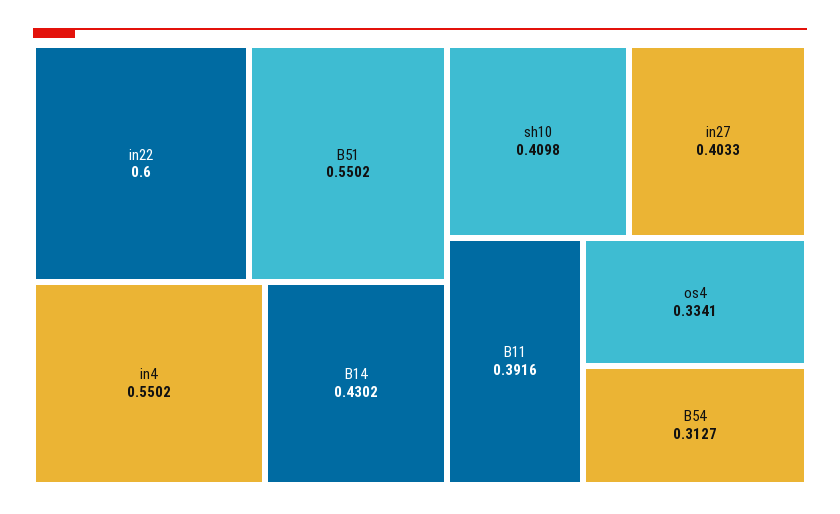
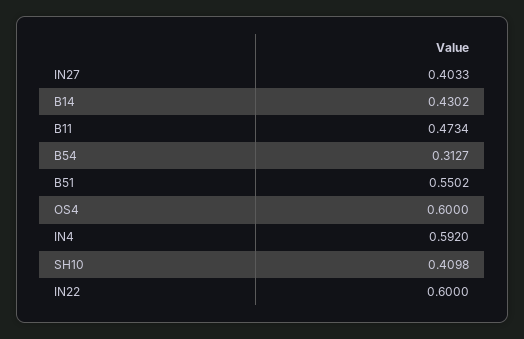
  {
    "in22": 0.6,
    "B51": 0.5502,
-   "in4": 0.5502,
+   "in4": 0.592,
    "B14": 0.4302,
    "sh10": 0.4098,
    "in27": 0.4033,
-   "B11": 0.3916,
+   "B11": 0.4734,
-   "os4": 0.3341,
+   "os4": 0.6,
    "B54": 0.3127
  }

